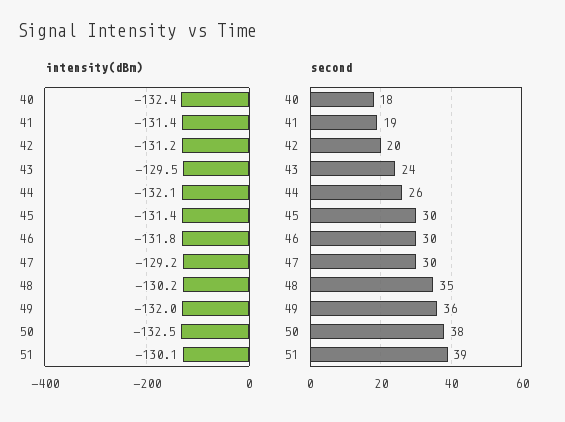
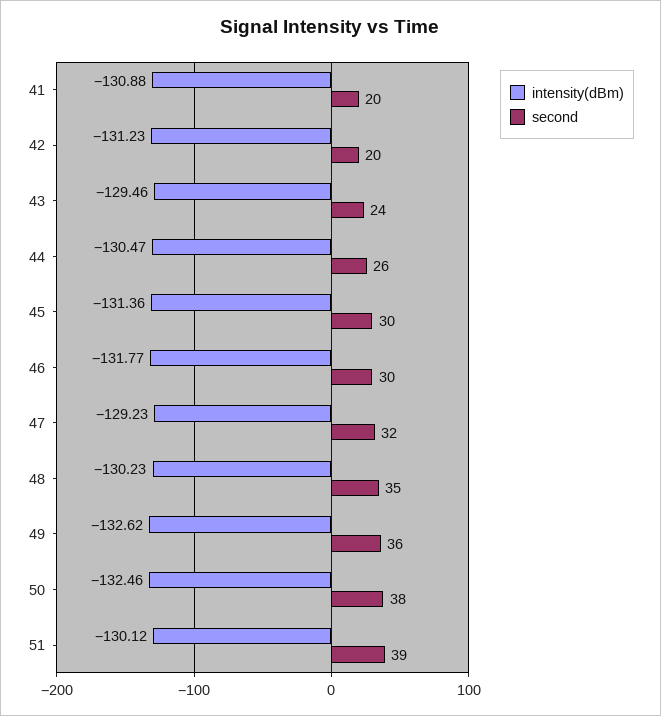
  {
    "intensity(dBm)": {
-     "40": -132.4,
-     "41": -131.4,
+     "41": -130.88,
      "42": -131.23,
      "43": -129.46,
-     "44": -132.1,
+     "44": -130.47,
      "45": -131.36,
      "46": -131.77,
      "47": -129.23,
      "48": -130.23,
-     "49": -132,
+     "49": -132.62,
      "50": -132.46,
      "51": -130.12
    },
    "second": {
-     "40": 18,
-     "41": 19,
+     "41": 20,
      "42": 20,
      "43": 24,
      "44": 26,
      "45": 30,
      "46": 30,
-     "47": 30,
+     "47": 32,
      "48": 35,
      "49": 36,
      "50": 38,
      "51": 39
    }
  }

